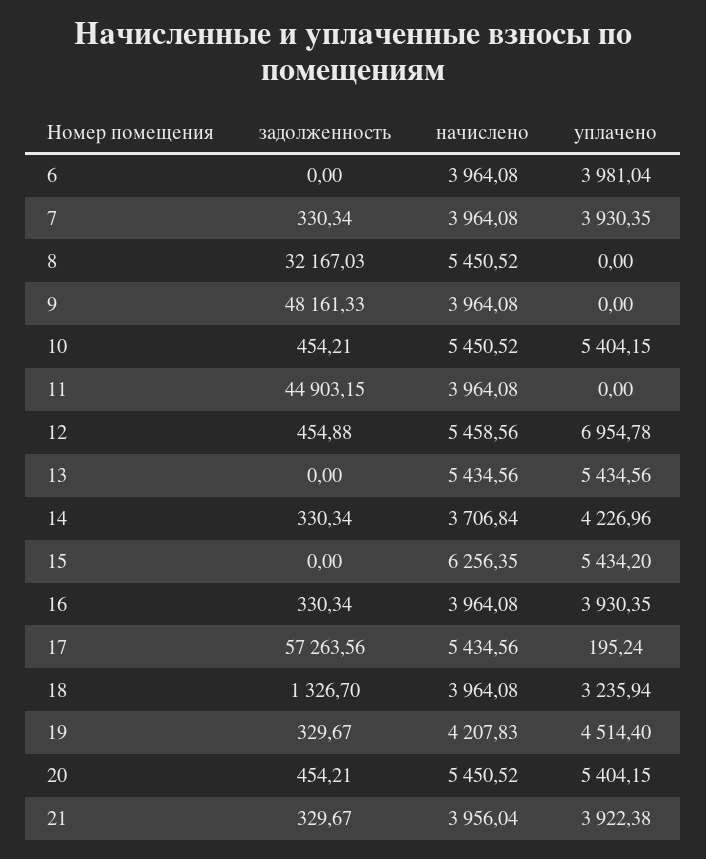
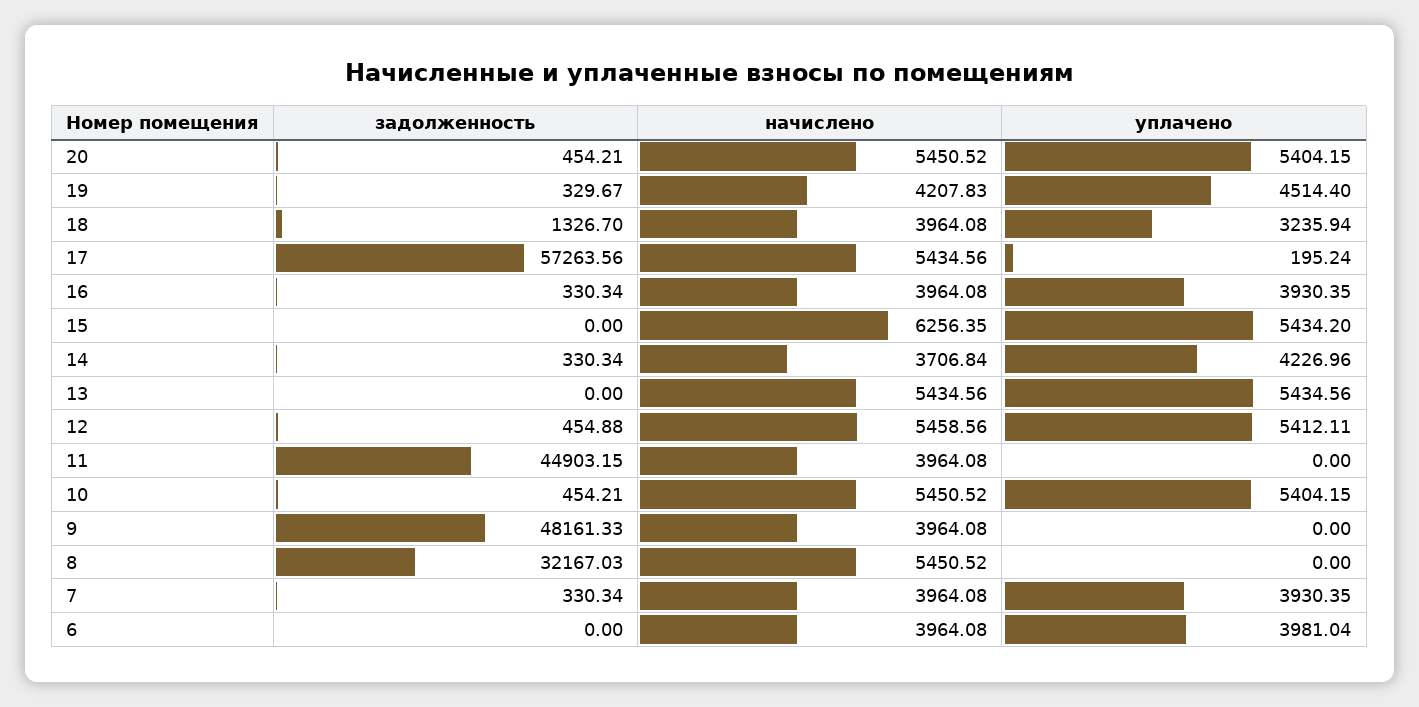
  {
    "задолженность": {
      "6": 0,
      "7": 330.34,
      "8": 32167.03,
      "9": 48161.33,
      "10": 454.21,
      "11": 44903.15,
      "12": 454.88,
      "13": 0,
      "14": 330.34,
      "15": 0,
      "16": 330.34,
      "17": 57263.56,
      "18": 1326.7,
      "19": 329.67,
-     "20": 454.21,
+     "20": 454.21
-     "21": 329.67
    },
    "начислено": {
      "6": 3964.08,
      "7": 3964.08,
      "8": 5450.52,
      "9": 3964.08,
      "10": 5450.52,
      "11": 3964.08,
      "12": 5458.56,
      "13": 5434.56,
      "14": 3706.84,
      "15": 6256.35,
      "16": 3964.08,
      "17": 5434.56,
      "18": 3964.08,
      "19": 4207.83,
-     "20": 5450.52,
+     "20": 5450.52
-     "21": 3956.04
    },
    "уплачено": {
      "6": 3981.04,
      "7": 3930.35,
      "8": 0,
      "9": 0,
      "10": 5404.15,
      "11": 0,
-     "12": 6954.78,
+     "12": 5412.11,
      "13": 5434.56,
      "14": 4226.96,
      "15": 5434.2,
      "16": 3930.35,
      "17": 195.24,
      "18": 3235.94,
      "19": 4514.4,
-     "20": 5404.15,
+     "20": 5404.15
-     "21": 3922.38
    }
  }

